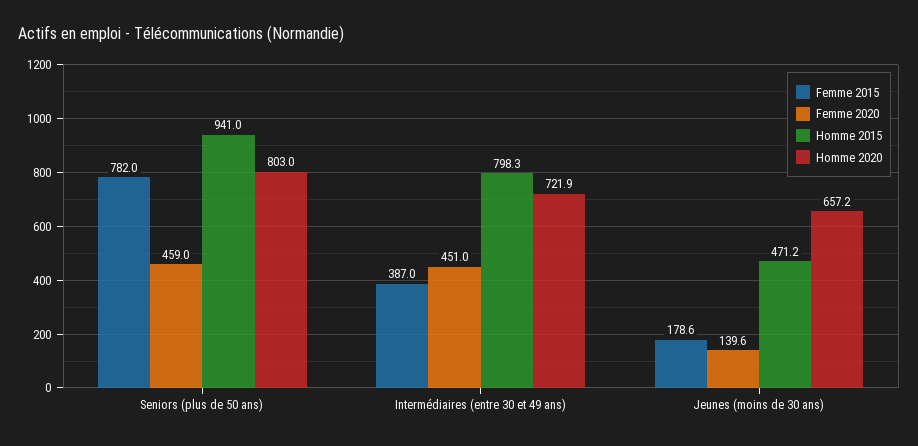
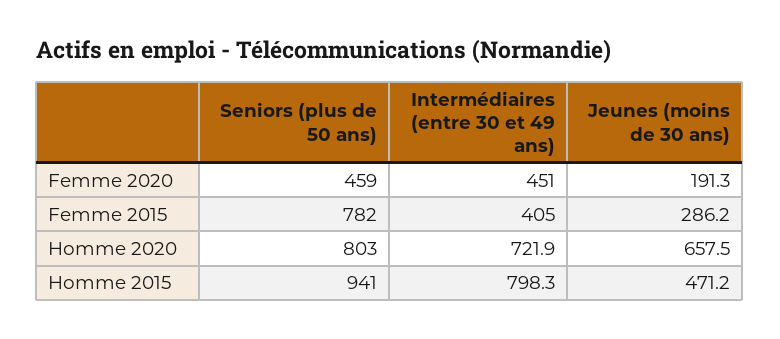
  {
    "Femme 2015": {
      "Seniors (plus de 50 ans)": 782,
-     "Intermédiaires (entre 30 et 49 ans)": 387,
+     "Intermédiaires (entre 30 et 49 ans)": 405,
-     "Jeunes (moins de 30 ans)": 178.6
+     "Jeunes (moins de 30 ans)": 286.2
    },
    "Femme 2020": {
      "Seniors (plus de 50 ans)": 459,
      "Intermédiaires (entre 30 et 49 ans)": 451,
-     "Jeunes (moins de 30 ans)": 139.6
+     "Jeunes (moins de 30 ans)": 191.3
    },
    "Homme 2015": {
      "Seniors (plus de 50 ans)": 941,
      "Intermédiaires (entre 30 et 49 ans)": 798.3,
      "Jeunes (moins de 30 ans)": 471.2
    },
    "Homme 2020": {
      "Seniors (plus de 50 ans)": 803,
      "Intermédiaires (entre 30 et 49 ans)": 721.9,
-     "Jeunes (moins de 30 ans)": 657.2
+     "Jeunes (moins de 30 ans)": 657.5
    }
  }

